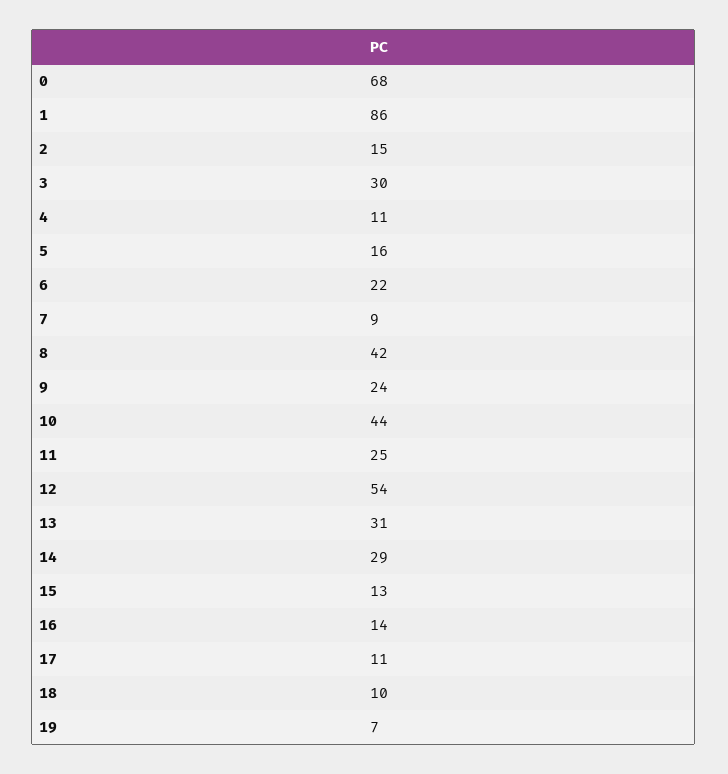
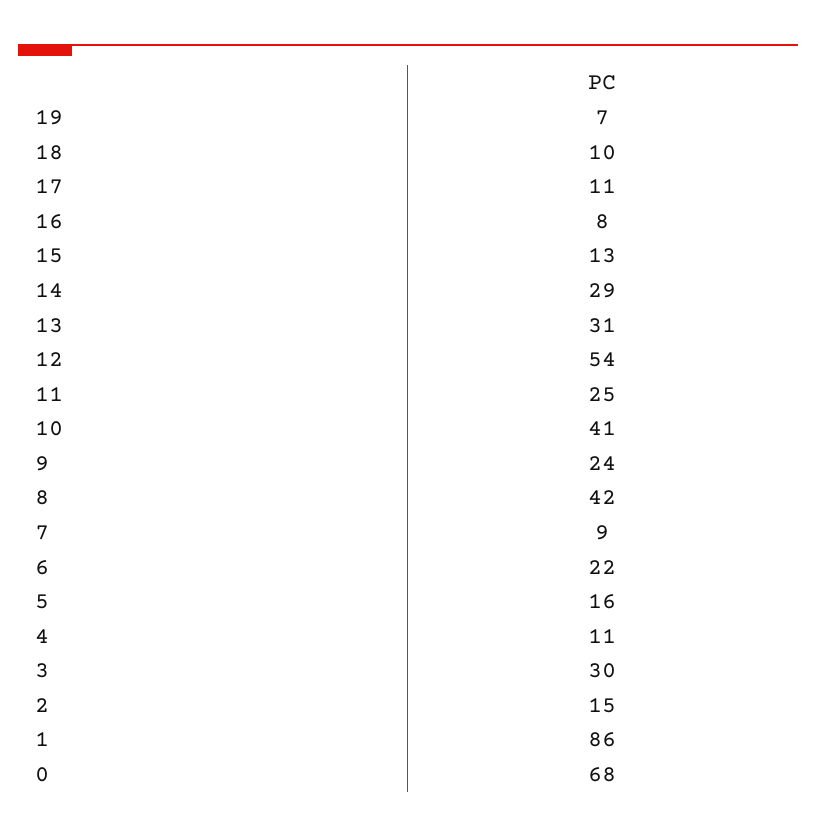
  {
    "0": 68,
    "1": 86,
    "2": 15,
    "3": 30,
    "4": 11,
    "5": 16,
    "6": 22,
    "7": 9,
    "8": 42,
    "9": 24,
-   "10": 44,
+   "10": 41,
    "11": 25,
    "12": 54,
    "13": 31,
    "14": 29,
    "15": 13,
-   "16": 14,
+   "16": 8,
    "17": 11,
    "18": 10,
    "19": 7
  }

